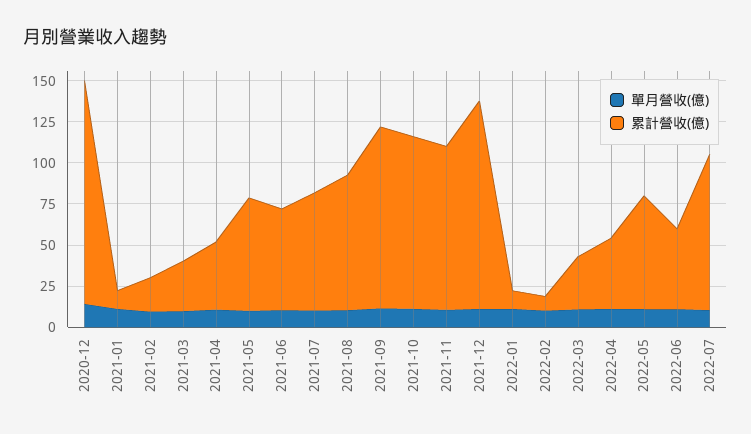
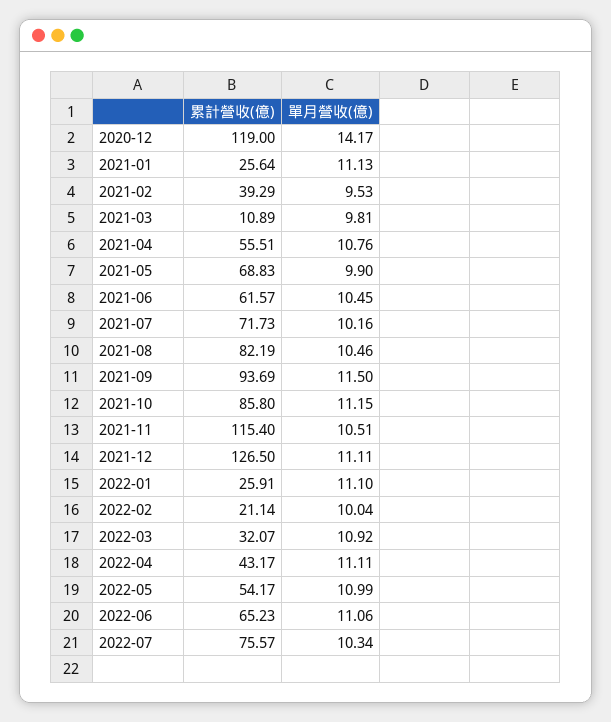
  {
    "單月營收(億)": {
      "2020-12": 14.17,
      "2021-01": 11.13,
      "2021-02": 9.53,
      "2021-03": 9.81,
      "2021-04": 10.76,
      "2021-05": 9.9,
      "2021-06": 10.45,
      "2021-07": 10.16,
      "2021-08": 10.46,
      "2021-09": 11.5,
      "2021-10": 11.15,
      "2021-11": 10.51,
      "2021-12": 11.11,
      "2022-01": 11.1,
      "2022-02": 10.04,
      "2022-03": 10.92,
      "2022-04": 11.11,
      "2022-05": 10.99,
      "2022-06": 11.06,
      "2022-07": 10.34
    },
    "累計營收(億)": {
-     "2020-12": 135,
+     "2020-12": 119,
-     "2021-01": 10,
+     "2021-01": 25.64,
-     "2021-02": 20,
+     "2021-02": 39.29,
-     "2021-03": 30,
+     "2021-03": 10.89,
-     "2021-04": 40,
+     "2021-04": 55.51,
      "2021-05": 68.83,
      "2021-06": 61.57,
      "2021-07": 71.73,
      "2021-08": 82.19,
-     "2021-09": 110,
+     "2021-09": 93.69,
-     "2021-10": 105,
+     "2021-10": 85.8,
-     "2021-11": 100,
+     "2021-11": 115.4,
      "2021-12": 126.5,
-     "2022-01": 10,
+     "2022-01": 25.91,
-     "2022-02": 10,
+     "2022-02": 21.14,
      "2022-03": 32.07,
      "2022-04": 43.17,
-     "2022-05": 70,
+     "2022-05": 54.17,
-     "2022-06": 50,
+     "2022-06": 65.23,
-     "2022-07": 95
+     "2022-07": 75.57
    }
  }

